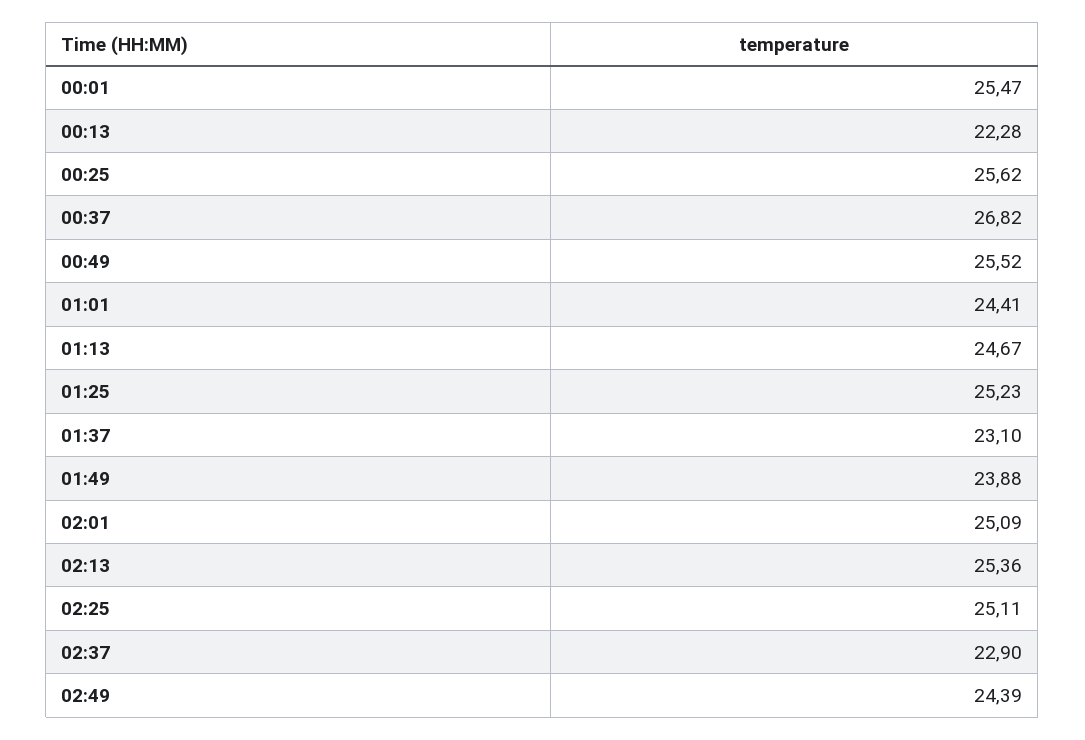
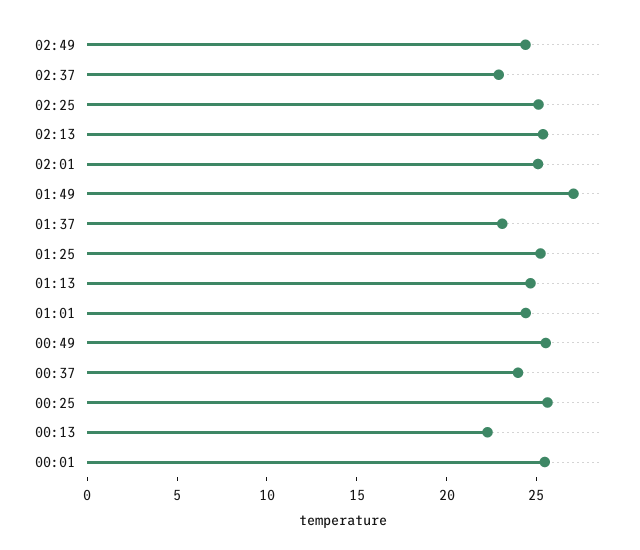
  {
    "00:01": 25.47,
    "00:13": 22.28,
    "00:25": 25.62,
-   "00:37": 26.82,
+   "00:37": 24,
    "00:49": 25.52,
    "01:01": 24.41,
    "01:13": 24.67,
    "01:25": 25.23,
    "01:37": 23.1,
-   "01:49": 23.88,
+   "01:49": 27,
    "02:01": 25.09,
    "02:13": 25.36,
    "02:25": 25.11,
    "02:37": 22.9,
    "02:49": 24.39
  }

